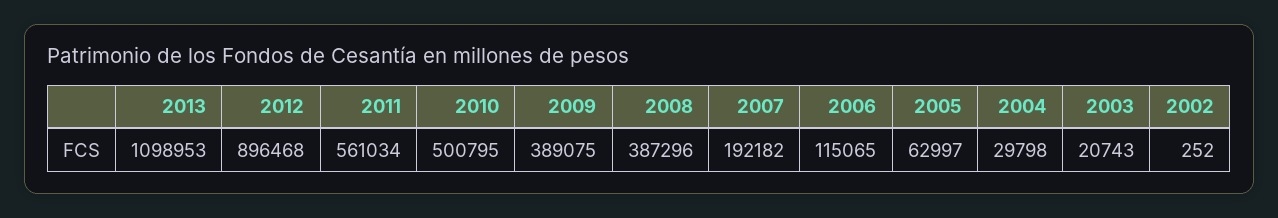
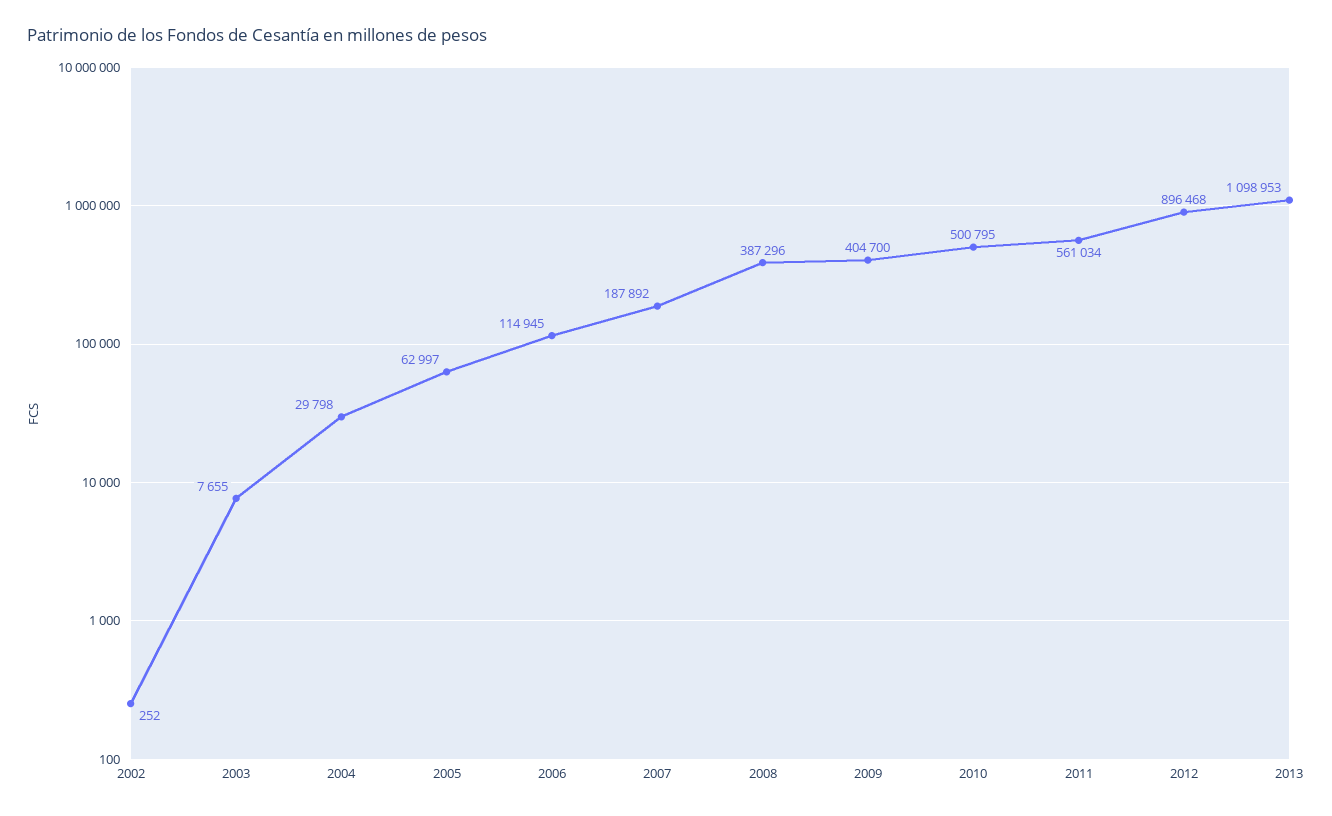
  {
    "2013": 1098953,
    "2012": 896468,
    "2011": 561034,
    "2010": 500795,
-   "2009": 389075,
+   "2009": 404700,
    "2008": 387296,
-   "2007": 192182,
+   "2007": 187892,
-   "2006": 115065,
+   "2006": 114945,
    "2005": 62997,
    "2004": 29798,
-   "2003": 20743,
+   "2003": 7655,
    "2002": 252
  }

